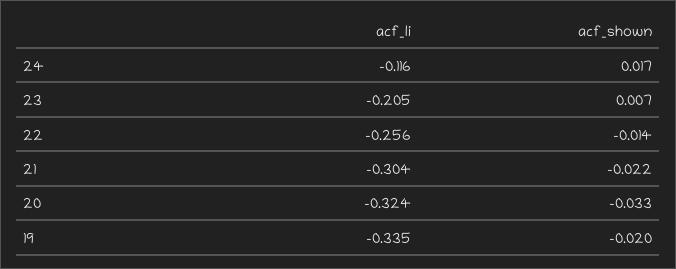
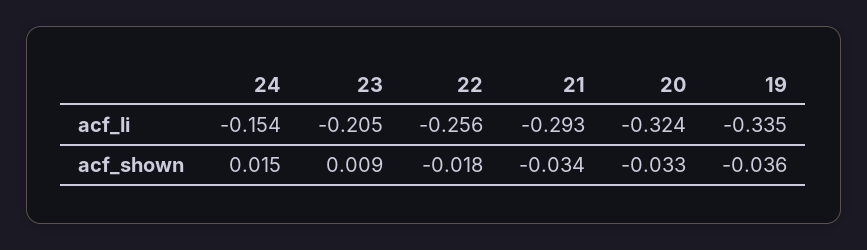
  {
    "acf_li": {
-     "24": -0.116,
+     "24": -0.154,
      "23": -0.205,
      "22": -0.256,
-     "21": -0.304,
+     "21": -0.293,
      "20": -0.324,
      "19": -0.335
    },
    "acf_shown": {
-     "24": 0.017,
+     "24": 0.015,
-     "23": 0.007,
+     "23": 0.009,
-     "22": -0.014,
+     "22": -0.018,
-     "21": -0.022,
+     "21": -0.034,
      "20": -0.033,
-     "19": -0.02
+     "19": -0.036
    }
  }

